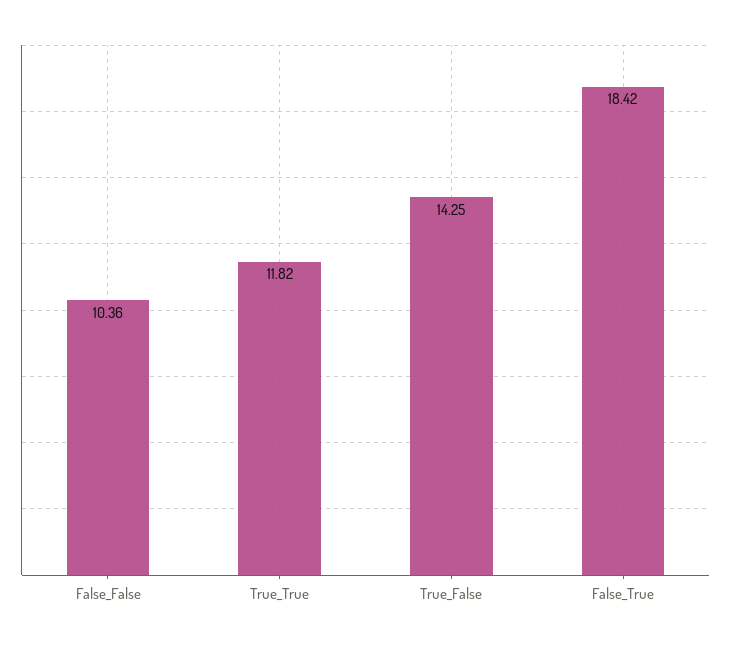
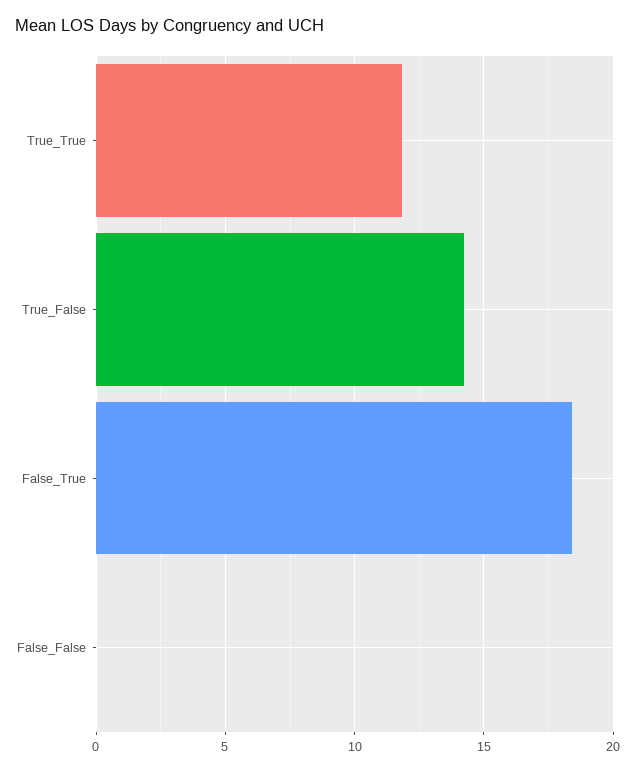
  {
-   "False_False": 10.36,
+   "False_False": 0,
    "True_True": 11.82,
    "True_False": 14.25,
    "False_True": 18.42
  }

